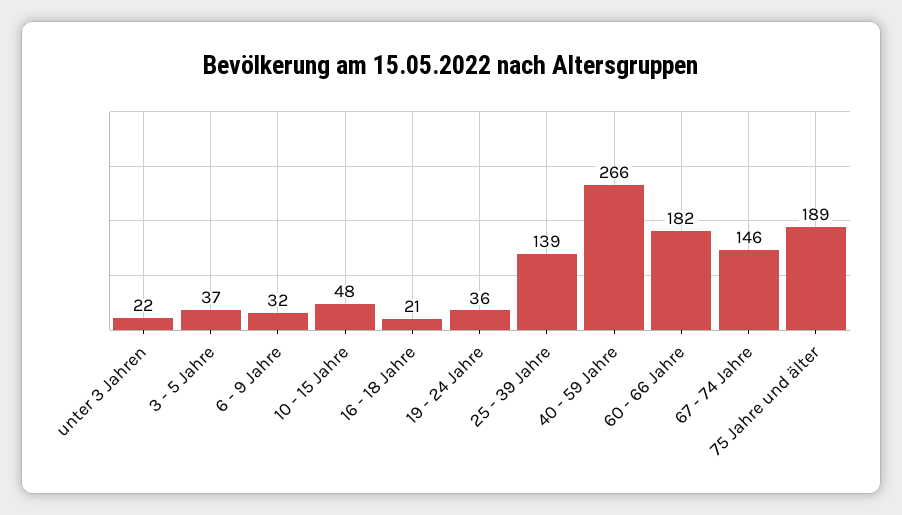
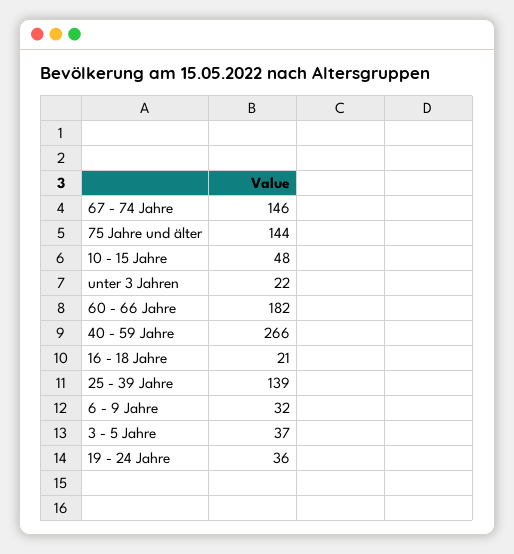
  {
    "unter 3 Jahren": 22,
    "3 - 5 Jahre": 37,
    "6 - 9 Jahre": 32,
    "10 - 15 Jahre": 48,
    "16 - 18 Jahre": 21,
    "19 - 24 Jahre": 36,
    "25 - 39 Jahre": 139,
    "40 - 59 Jahre": 266,
    "60 - 66 Jahre": 182,
    "67 - 74 Jahre": 146,
-   "75 Jahre und älter": 189
+   "75 Jahre und älter": 144
  }

